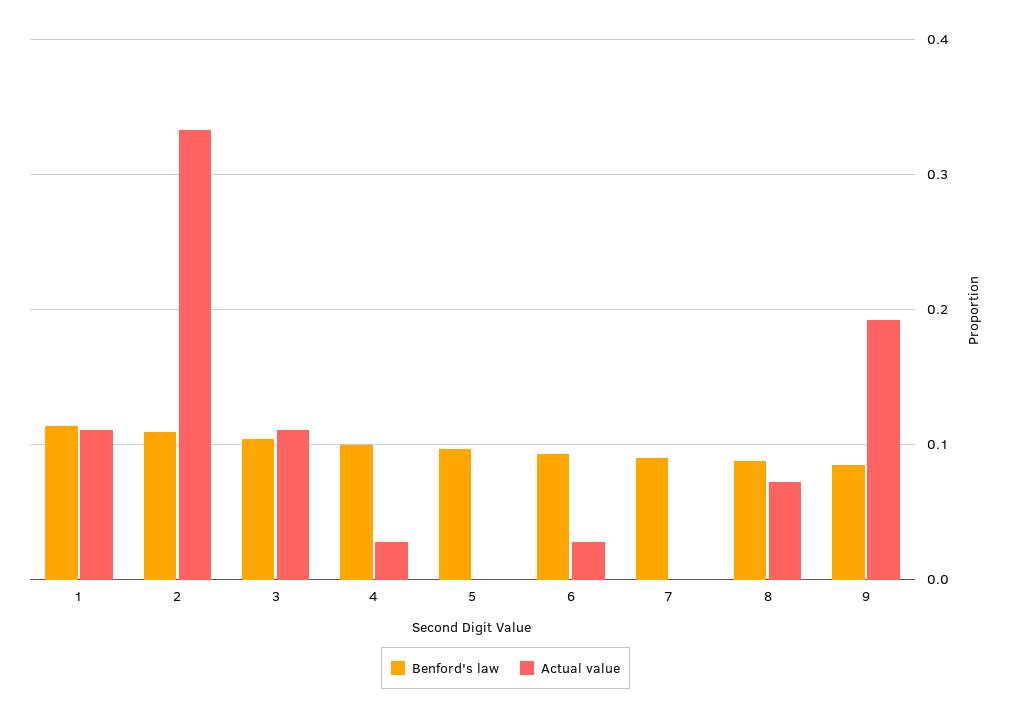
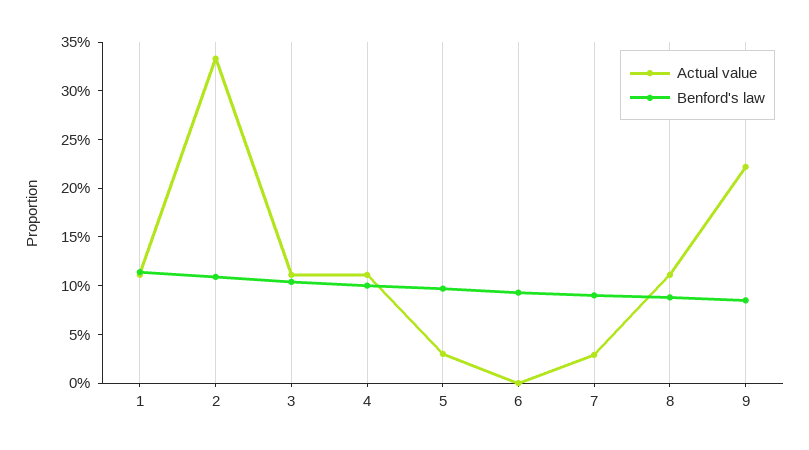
  {
    "Benford's law": {
      "1": 0.11,
      "2": 0.11,
      "3": 0.1,
      "4": 0.1,
      "5": 0.1,
      "6": 0.09,
      "7": 0.09,
      "8": 0.09,
      "9": 0.09
    },
    "Actual value": {
      "1": 0.11,
      "2": 0.33,
      "3": 0.11,
-     "4": 0.03,
+     "4": 0.11,
-     "5": 0,
+     "5": 0.03,
-     "6": 0.03,
+     "6": 0,
-     "7": 0,
+     "7": 0.03,
-     "8": 0.07,
+     "8": 0.11,
-     "9": 0.19
+     "9": 0.22
    }
  }

